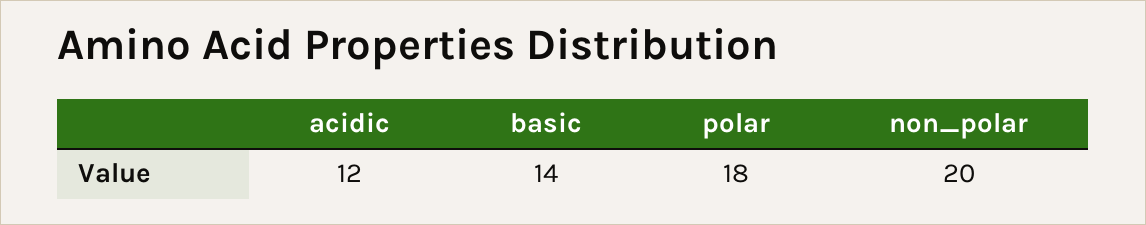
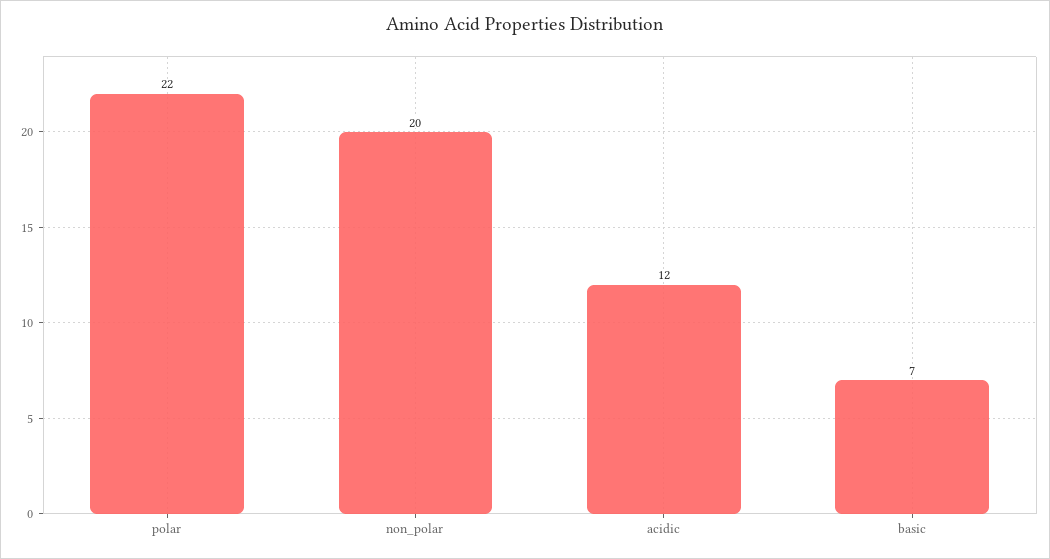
  {
    "acidic": 12,
-   "basic": 14,
+   "basic": 7,
-   "polar": 18,
+   "polar": 22,
    "non_polar": 20
  }

